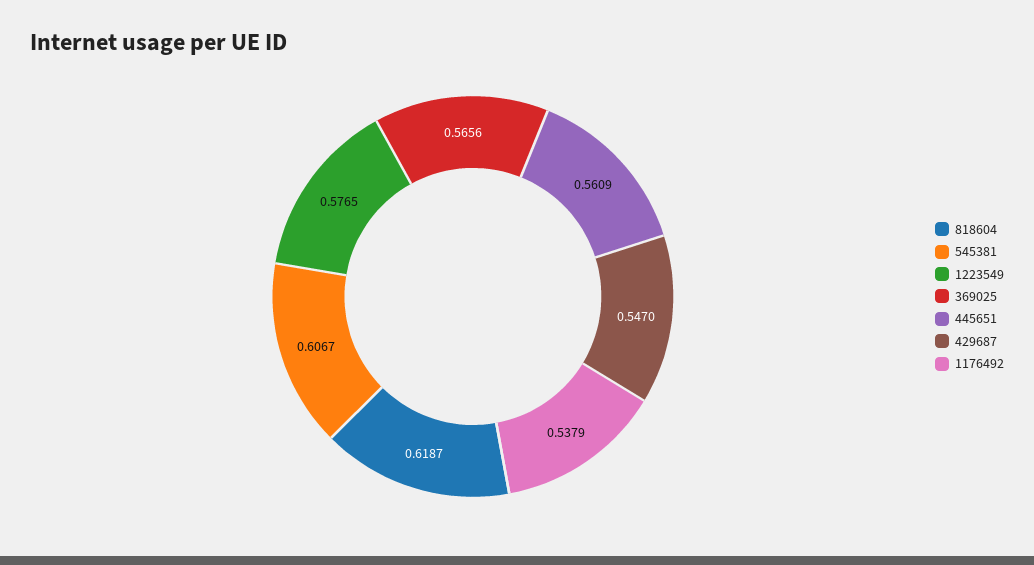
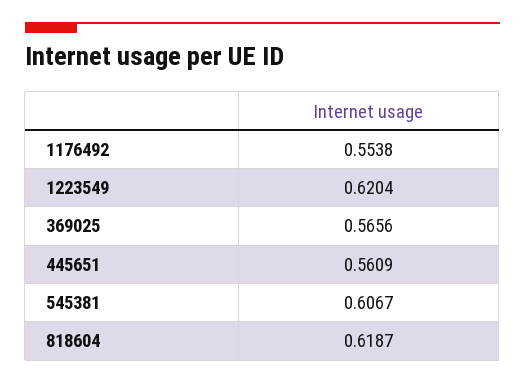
  {
    "818604": 0.6187,
    "545381": 0.6067,
-   "1223549": 0.5765,
+   "1223549": 0.6204,
    "369025": 0.5656,
    "445651": 0.5609,
-   "429687": 0.547,
-   "1176492": 0.5379
+   "1176492": 0.5538
  }

